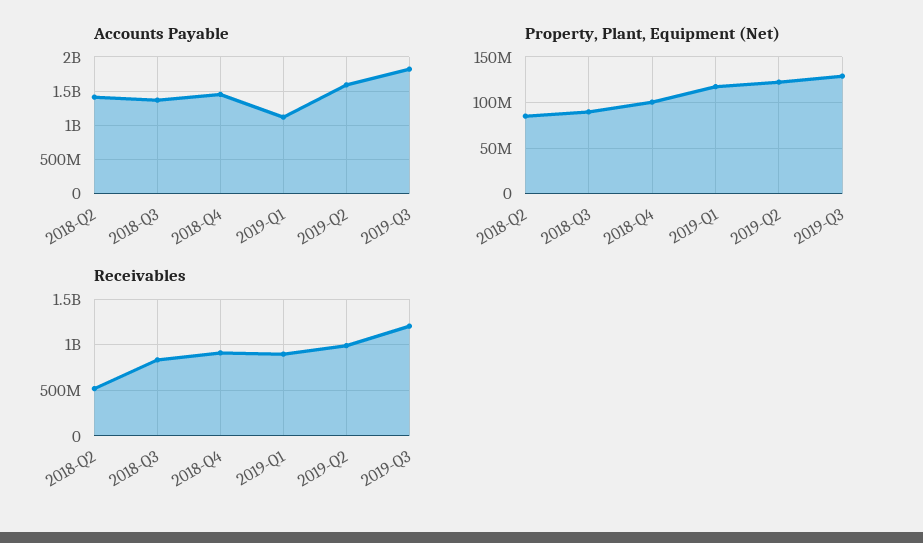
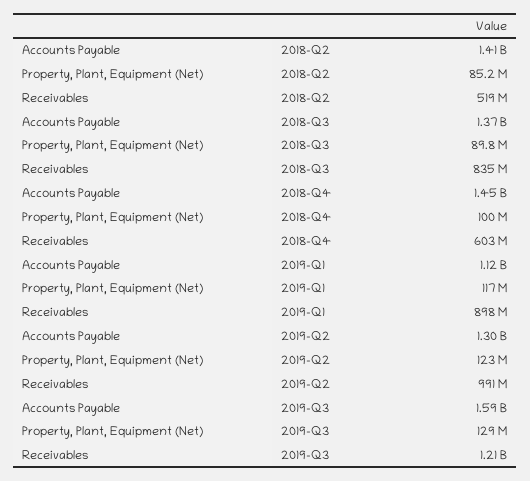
  {
    "Accounts Payable": {
      "2018-Q2": 1410000000,
      "2018-Q3": 1370000000,
      "2018-Q4": 1450000000,
      "2019-Q1": 1120000000,
-     "2019-Q2": 1600000000,
+     "2019-Q2": 1300000000,
-     "2019-Q3": 1800000000
+     "2019-Q3": 1590000000
    },
    "Property, Plant, Equipment (Net)": {
      "2018-Q2": 85200000,
      "2018-Q3": 89800000,
      "2018-Q4": 100000000,
      "2019-Q1": 117000000,
      "2019-Q2": 123000000,
      "2019-Q3": 129000000
    },
    "Receivables": {
      "2018-Q2": 519000000,
      "2018-Q3": 835000000,
-     "2018-Q4": 900000000,
+     "2018-Q4": 603000000,
      "2019-Q1": 898000000,
      "2019-Q2": 991000000,
      "2019-Q3": 1210000000
    }
  }

